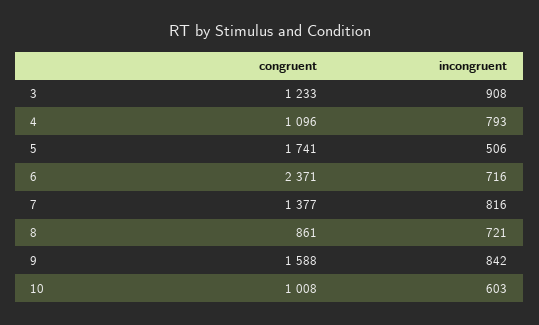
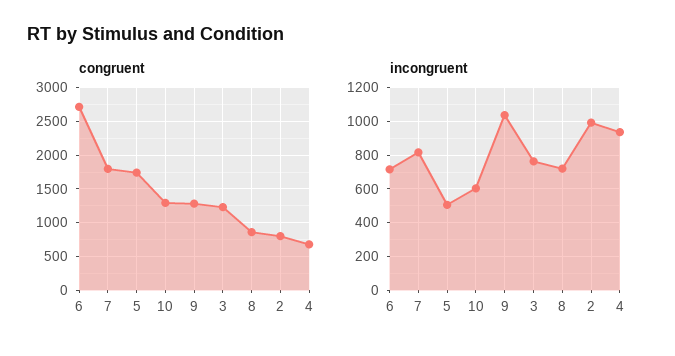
  {
    "congruent": {
      "3": 1233,
-     "4": 1096,
+     "4": 700,
      "5": 1741,
-     "6": 2371,
+     "6": 2700,
-     "7": 1377,
+     "7": 1800,
      "8": 861,
-     "9": 1588,
+     "9": 1300,
-     "10": 1008
+     "10": 1300,
+     "2": 800
    },
    "incongruent": {
-     "3": 908,
+     "3": 750,
-     "4": 793,
+     "4": 950,
      "5": 506,
      "6": 716,
      "7": 816,
      "8": 721,
-     "9": 842,
+     "9": 1050,
-     "10": 603
+     "10": 603,
+     "2": 1000
    }
  }

